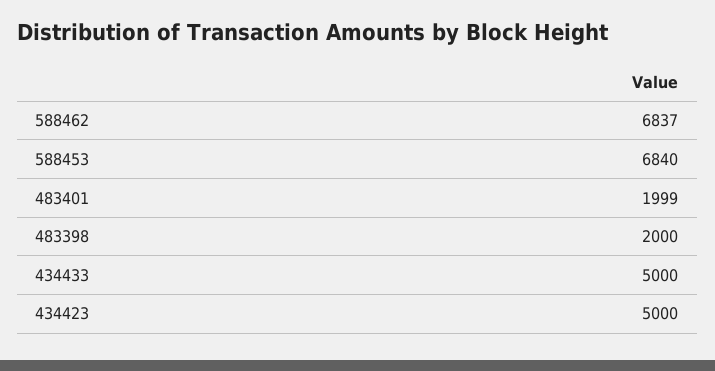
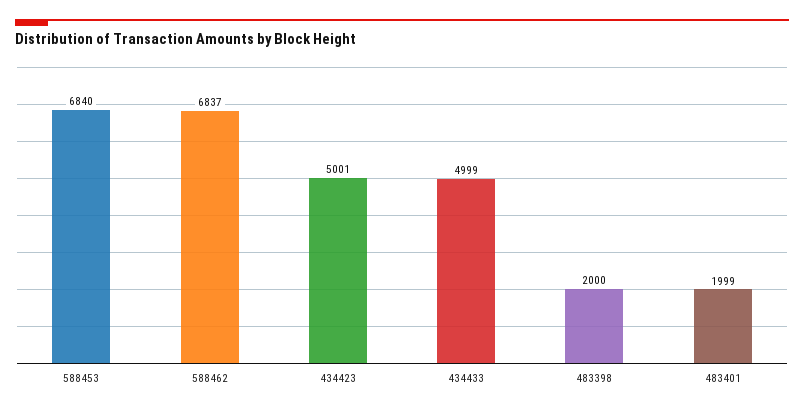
  {
    "588462": 6837,
    "588453": 6840,
    "483401": 1999,
    "483398": 2000,
-   "434433": 5000,
+   "434433": 4999,
-   "434423": 5000
+   "434423": 5001
  }

